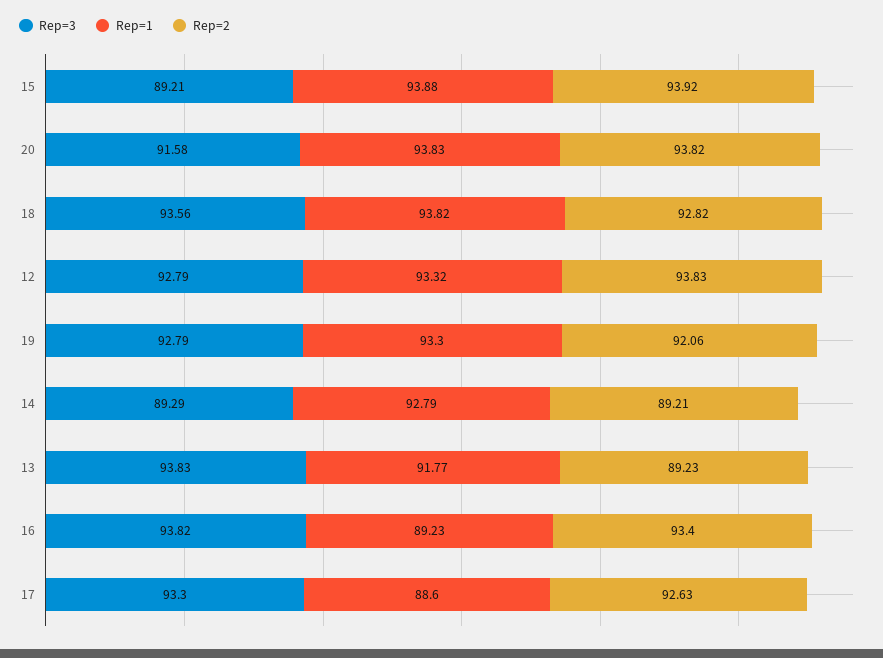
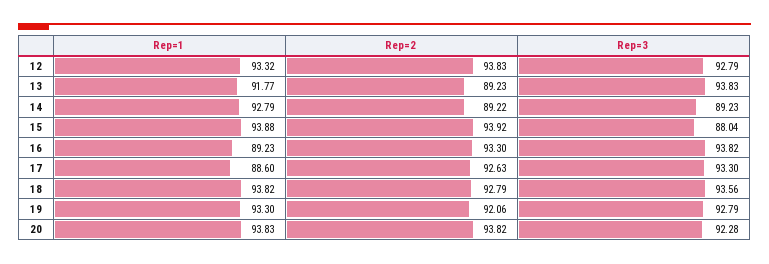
  {
    "Rep=3": {
-     "15": 89.21,
+     "15": 88.04,
-     "20": 91.58,
+     "20": 92.28,
      "18": 93.56,
      "12": 92.79,
      "19": 92.79,
-     "14": 89.29,
+     "14": 89.23,
      "13": 93.83,
      "16": 93.82,
      "17": 93.3
    },
    "Rep=1": {
      "15": 93.88,
      "20": 93.83,
      "18": 93.82,
      "12": 93.32,
      "19": 93.3,
      "14": 92.79,
      "13": 91.77,
      "16": 89.23,
      "17": 88.6
    },
    "Rep=2": {
      "15": 93.92,
      "20": 93.82,
-     "18": 92.82,
+     "18": 92.79,
      "12": 93.83,
      "19": 92.06,
-     "14": 89.21,
+     "14": 89.22,
      "13": 89.23,
-     "16": 93.4,
+     "16": 93.3,
      "17": 92.63
    }
  }

